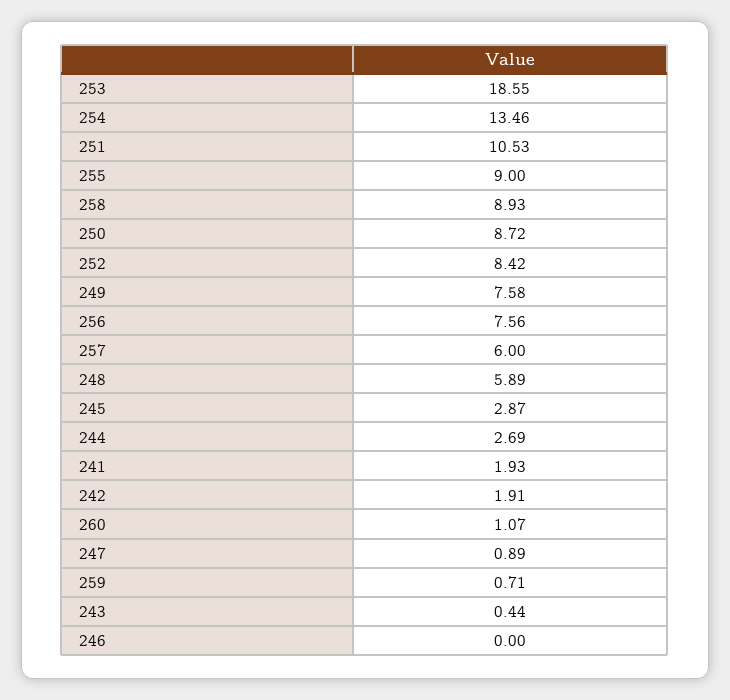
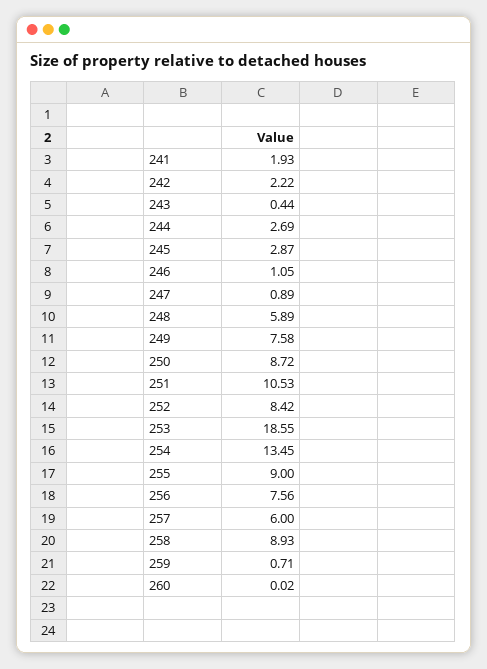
  {
    "253": 18.55,
-   "254": 13.46,
+   "254": 13.45,
    "251": 10.53,
    "255": 9,
    "258": 8.93,
    "250": 8.72,
    "252": 8.42,
    "249": 7.58,
    "256": 7.56,
    "257": 6,
    "248": 5.89,
    "245": 2.87,
    "244": 2.69,
    "241": 1.93,
-   "242": 1.91,
+   "242": 2.22,
-   "260": 1.07,
+   "260": 0.02,
    "247": 0.89,
    "259": 0.71,
    "243": 0.44,
-   "246": 0
+   "246": 1.05
  }

